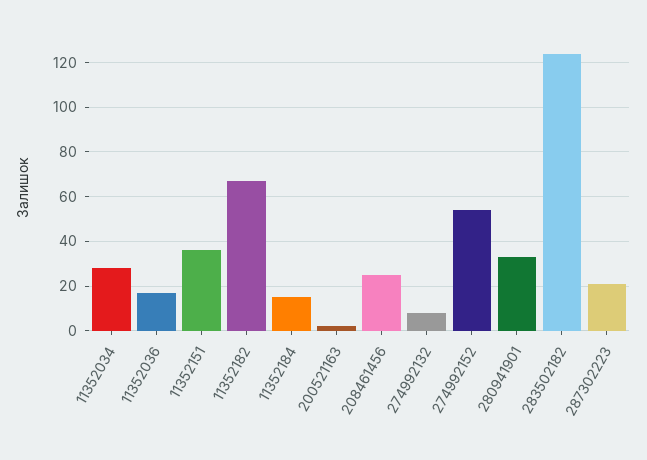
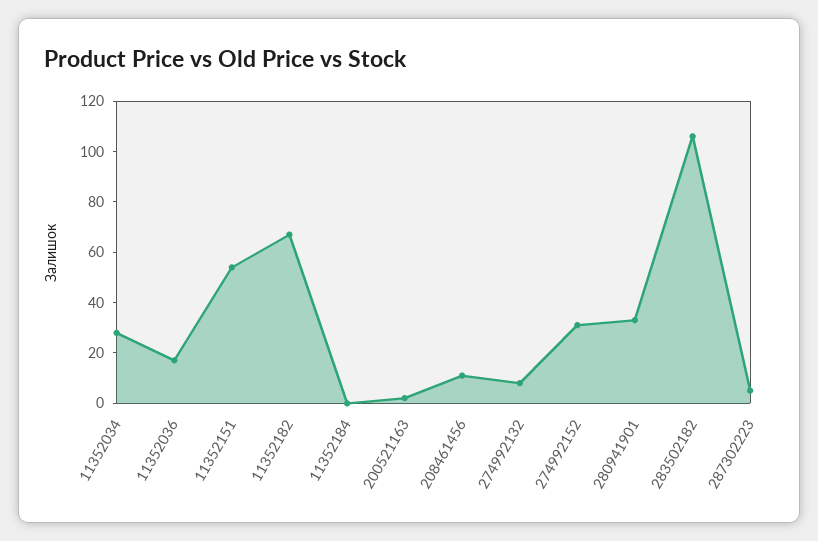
  {
    "11352034": 30,
    "11352036": 15,
-   "11352151": 35,
+   "11352151": 55,
    "11352182": 65,
-   "11352184": 15,
+   "11352184": 0,
    "200521163": 0,
-   "208461456": 25,
+   "208461456": 10,
    "274992132": 10,
-   "274992152": 55,
+   "274992152": 30,
    "280941901": 35,
-   "283502182": 125,
+   "283502182": 105,
-   "287302223": 20
+   "287302223": 5
  }

